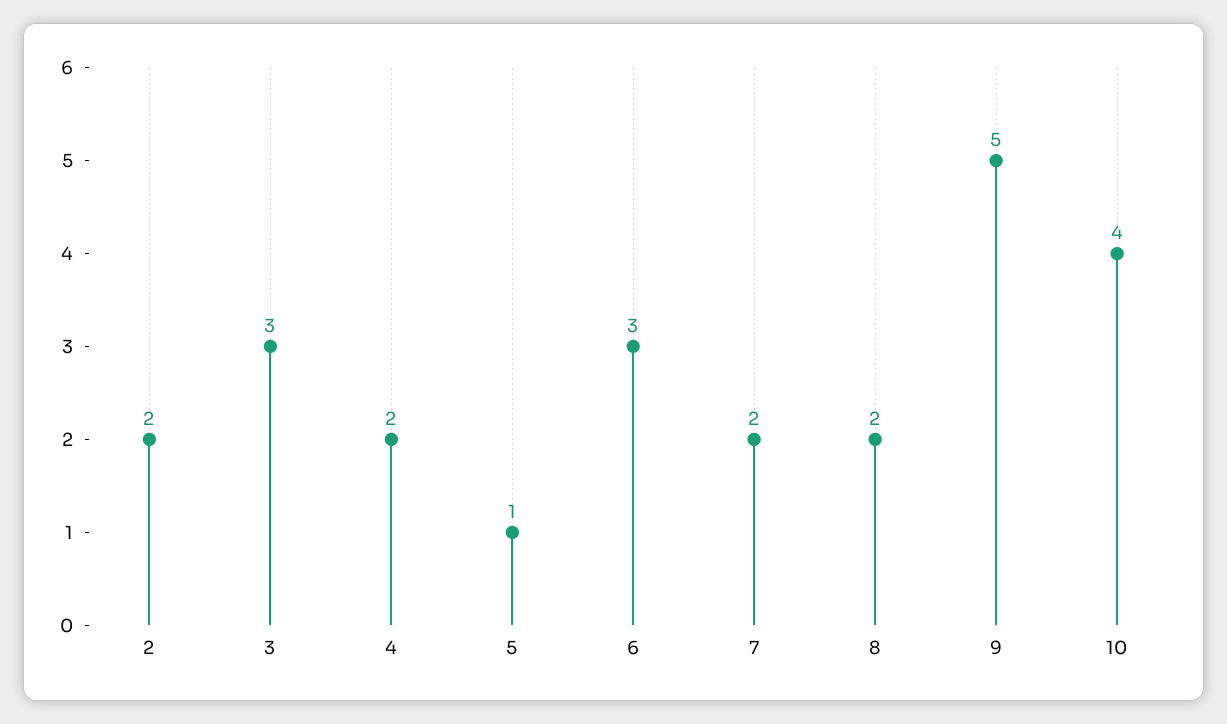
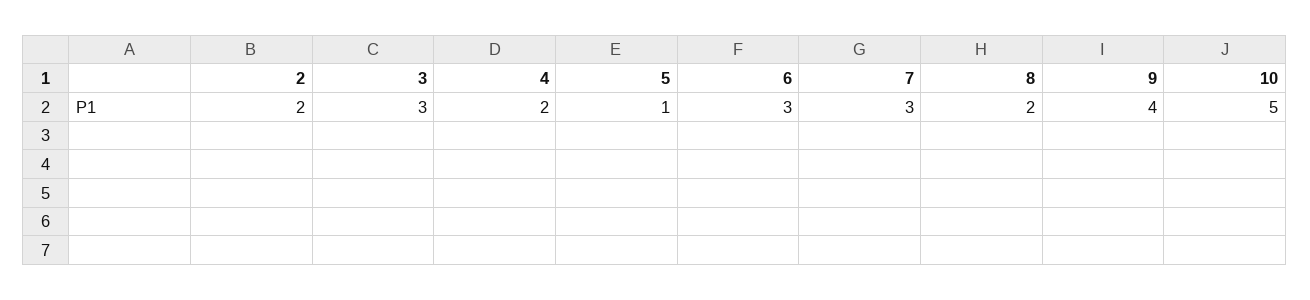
  {
    "2": 2,
    "3": 3,
    "4": 2,
    "5": 1,
    "6": 3,
-   "7": 2,
+   "7": 3,
    "8": 2,
-   "9": 5,
+   "9": 4,
-   "10": 4
+   "10": 5
  }

